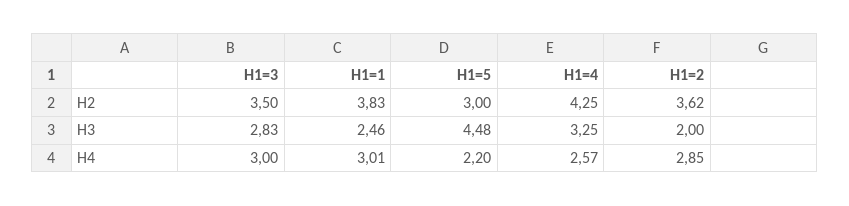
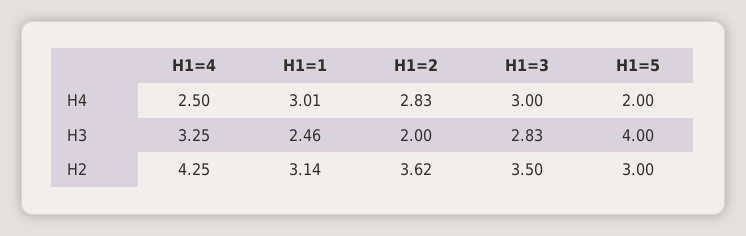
  {
    "H1=3": {
      "H2": 3.5,
      "H3": 2.83,
      "H4": 3
    },
    "H1=1": {
-     "H2": 3.83,
+     "H2": 3.14,
      "H3": 2.46,
      "H4": 3.01
    },
    "H1=5": {
      "H2": 3,
-     "H3": 4.48,
+     "H3": 4,
-     "H4": 2.2
+     "H4": 2
    },
    "H1=4": {
      "H2": 4.25,
      "H3": 3.25,
-     "H4": 2.57
+     "H4": 2.5
    },
    "H1=2": {
      "H2": 3.62,
      "H3": 2,
-     "H4": 2.85
+     "H4": 2.83
    }
  }

